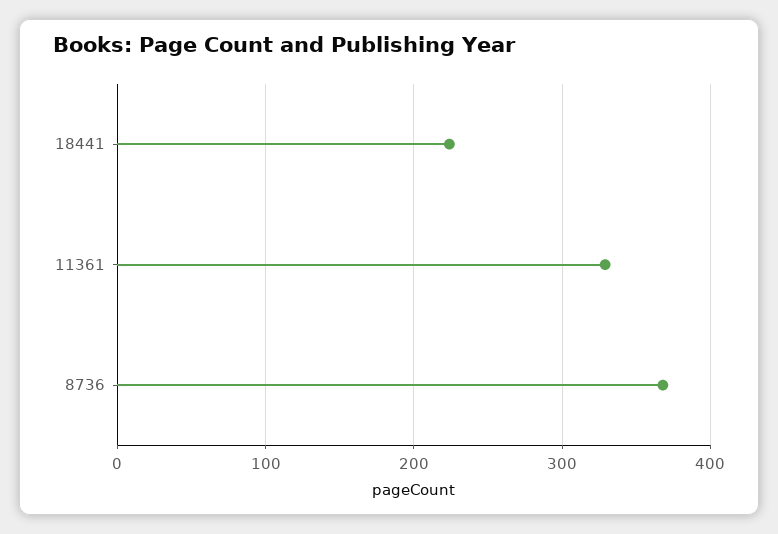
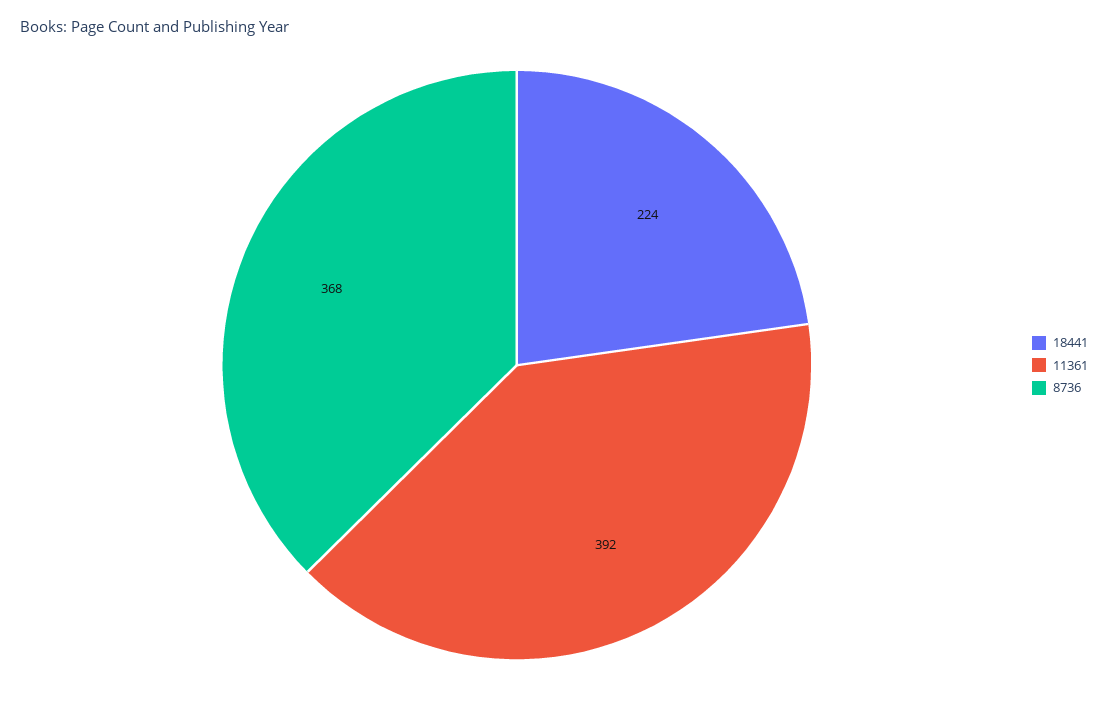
  {
    "18441": 224,
-   "11361": 330,
+   "11361": 392,
    "8736": 368
  }

